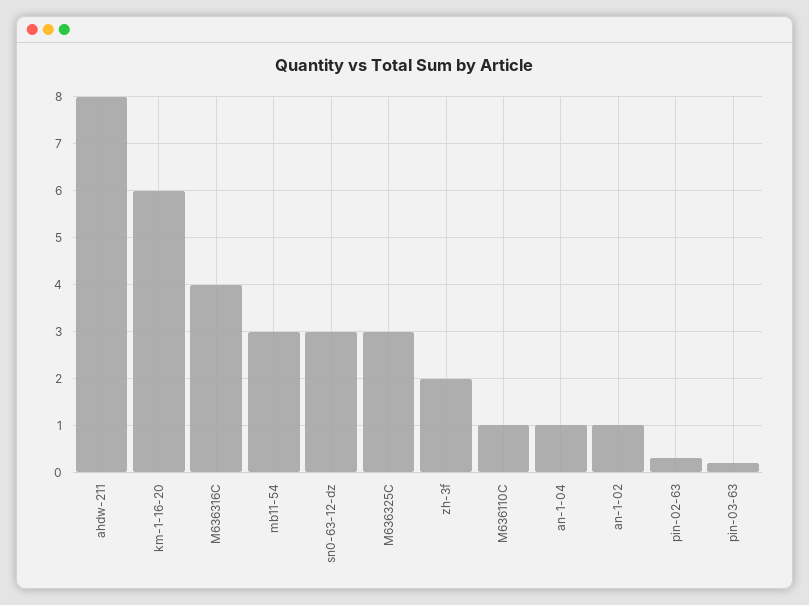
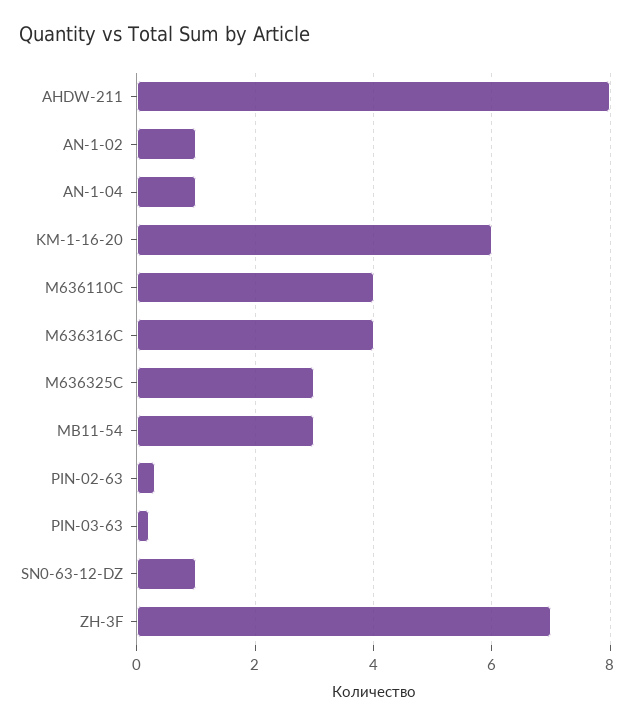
  {
    "ahdw-211": 8,
    "km-1-16-20": 6,
    "M636316C": 4,
    "mb11-54": 3,
-   "sn0-63-12-dz": 3,
+   "sn0-63-12-dz": 1,
    "M636325C": 3,
-   "zh-3f": 2,
+   "zh-3f": 7,
-   "M636110C": 1,
+   "M636110C": 4,
    "an-1-04": 1,
    "an-1-02": 1,
    "pin-02-63": 0.5,
    "pin-03-63": 0
  }

